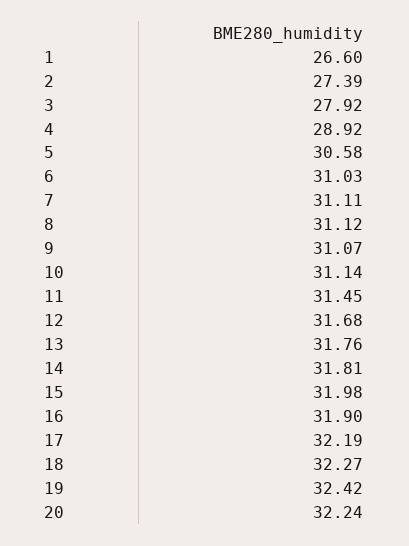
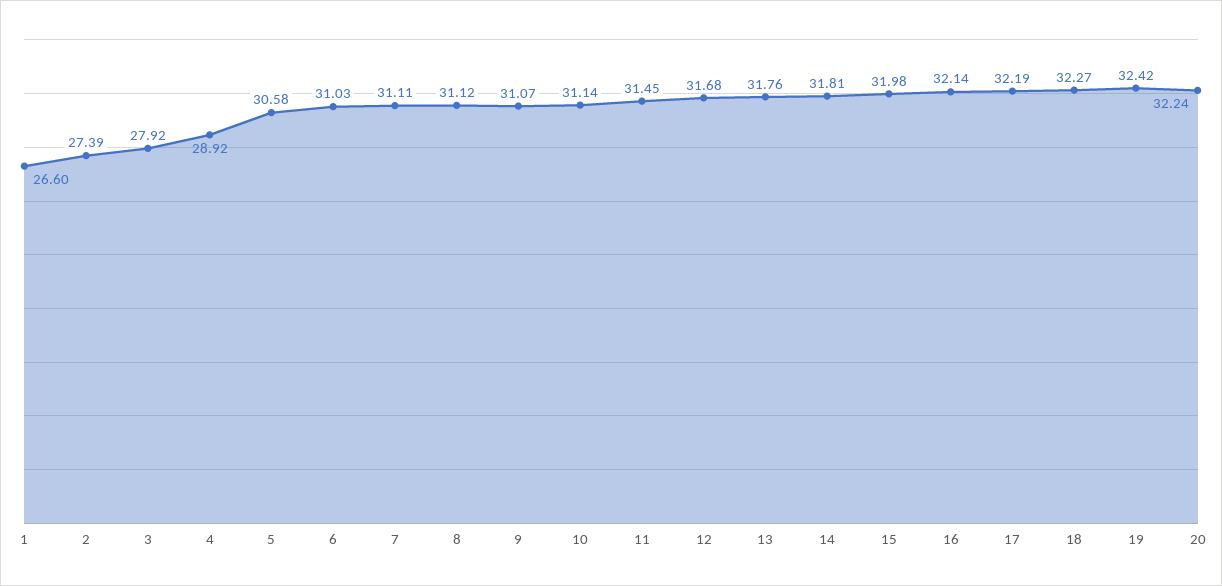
  {
    "1": 26.6,
    "2": 27.39,
    "3": 27.92,
    "4": 28.92,
    "5": 30.58,
    "6": 31.03,
    "7": 31.11,
    "8": 31.12,
    "9": 31.07,
    "10": 31.14,
    "11": 31.45,
    "12": 31.68,
    "13": 31.76,
    "14": 31.81,
    "15": 31.98,
-   "16": 31.9,
+   "16": 32.14,
    "17": 32.19,
    "18": 32.27,
    "19": 32.42,
    "20": 32.24
  }

